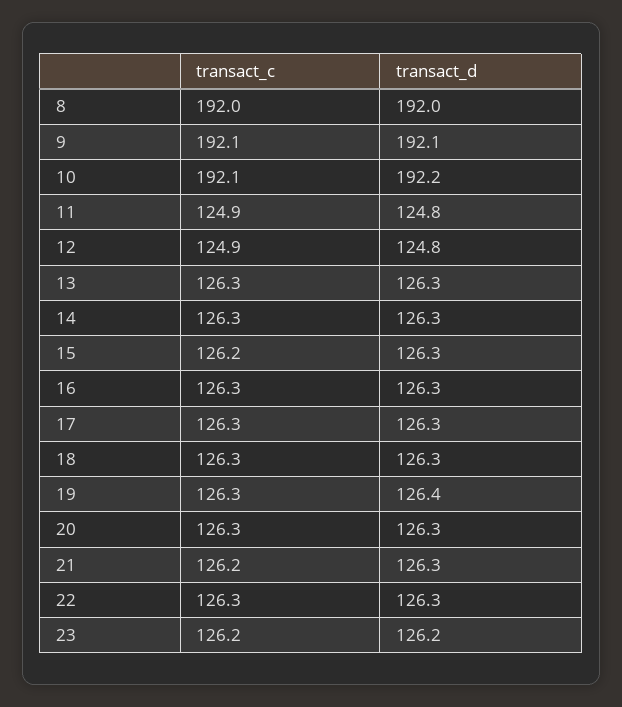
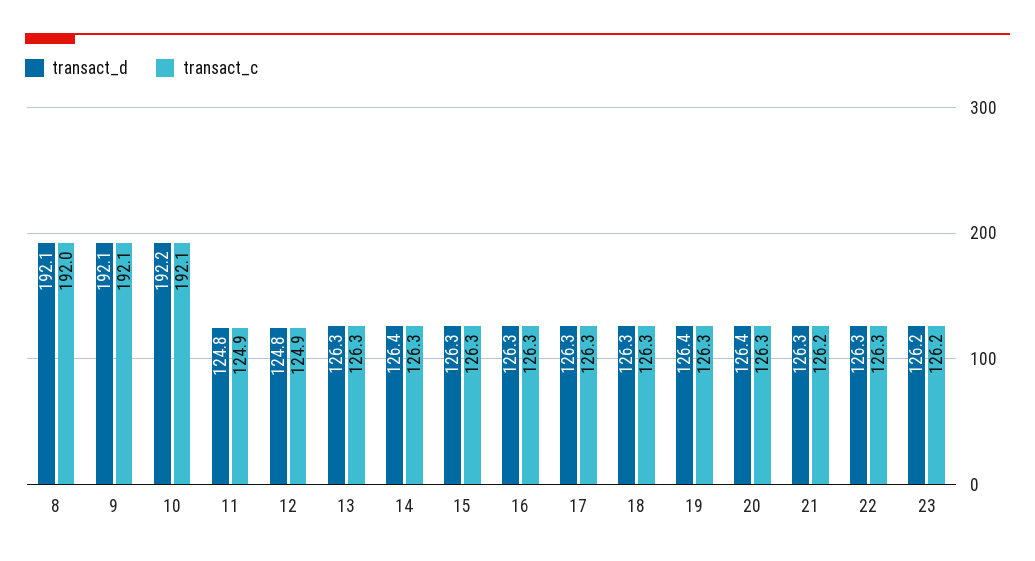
  {
    "transact_c": {
      "8": 192,
      "9": 192.1,
      "10": 192.1,
      "11": 124.9,
      "12": 124.9,
      "13": 126.3,
      "14": 126.3,
-     "15": 126.2,
+     "15": 126.3,
      "16": 126.3,
      "17": 126.3,
      "18": 126.3,
      "19": 126.3,
      "20": 126.3,
      "21": 126.2,
      "22": 126.3,
      "23": 126.2
    },
    "transact_d": {
-     "8": 192,
+     "8": 192.1,
      "9": 192.1,
      "10": 192.2,
      "11": 124.8,
      "12": 124.8,
      "13": 126.3,
-     "14": 126.3,
+     "14": 126.4,
      "15": 126.3,
      "16": 126.3,
      "17": 126.3,
      "18": 126.3,
      "19": 126.4,
-     "20": 126.3,
+     "20": 126.4,
      "21": 126.3,
      "22": 126.3,
      "23": 126.2
    }
  }

